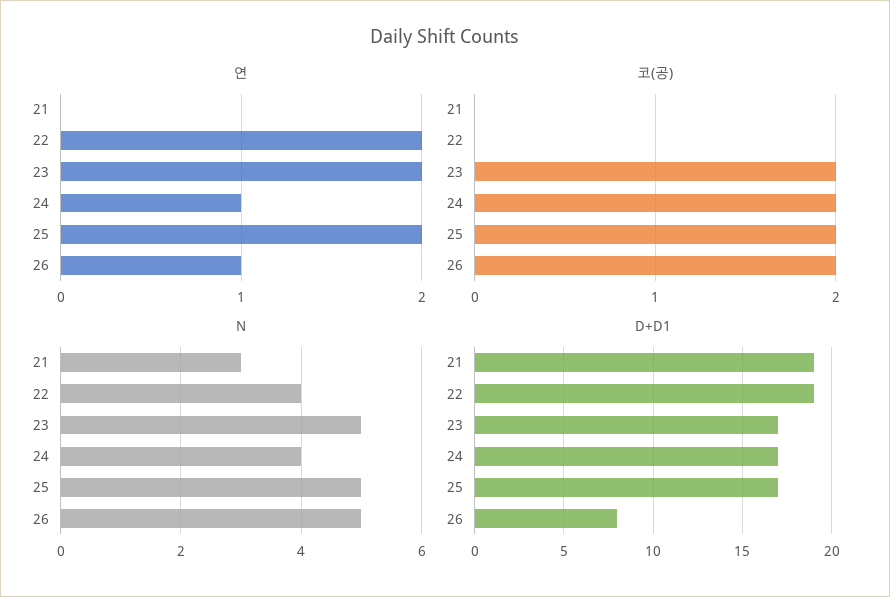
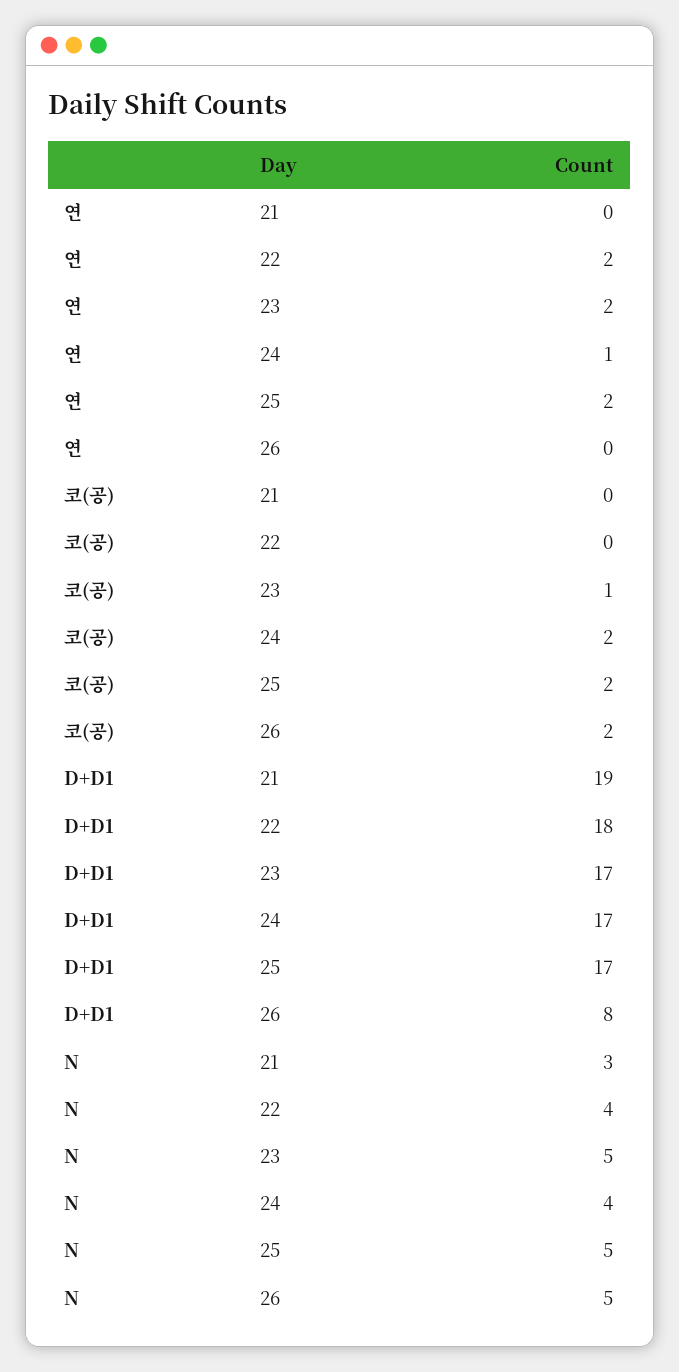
  {
    "연": {
      "21": 0,
      "22": 2,
      "23": 2,
      "24": 1,
      "25": 2,
-     "26": 1
+     "26": 0
    },
    "코(공)": {
      "21": 0,
      "22": 0,
-     "23": 2,
+     "23": 1,
      "24": 2,
      "25": 2,
      "26": 2
    },
    "N": {
      "21": 3,
      "22": 4,
      "23": 5,
      "24": 4,
      "25": 5,
      "26": 5
    },
    "D+D1": {
      "21": 19,
-     "22": 19,
+     "22": 18,
      "23": 17,
      "24": 17,
      "25": 17,
      "26": 8
    }
  }

